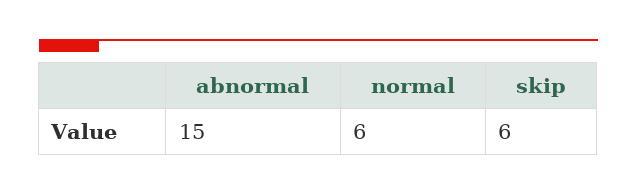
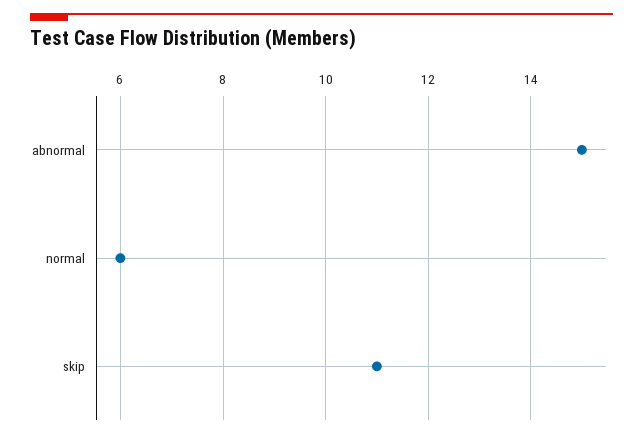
  {
    "abnormal": 15,
    "normal": 6,
-   "skip": 6
+   "skip": 11
  }

